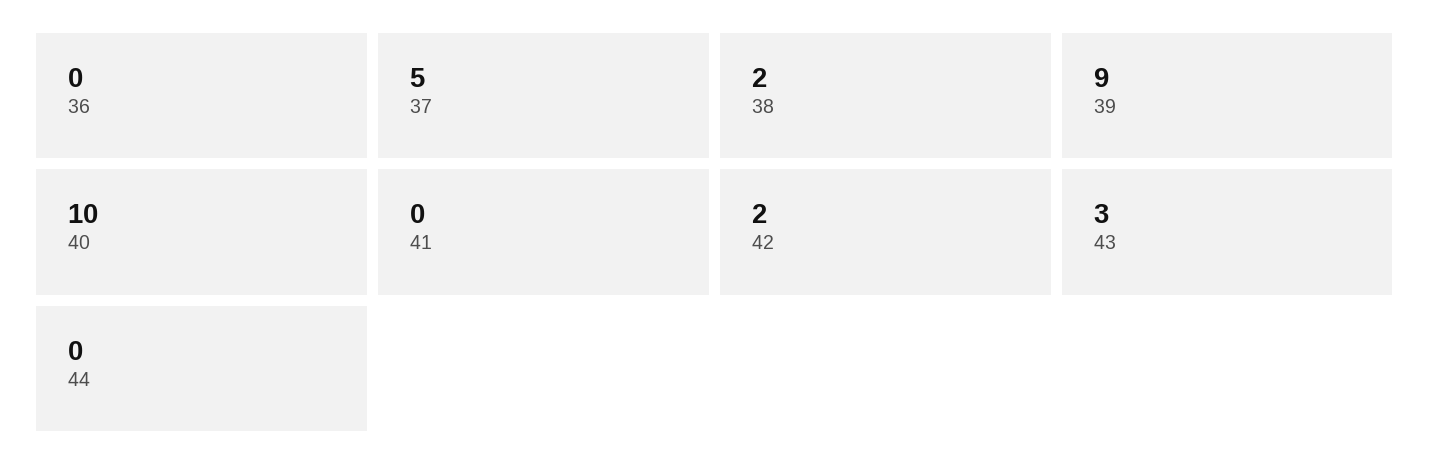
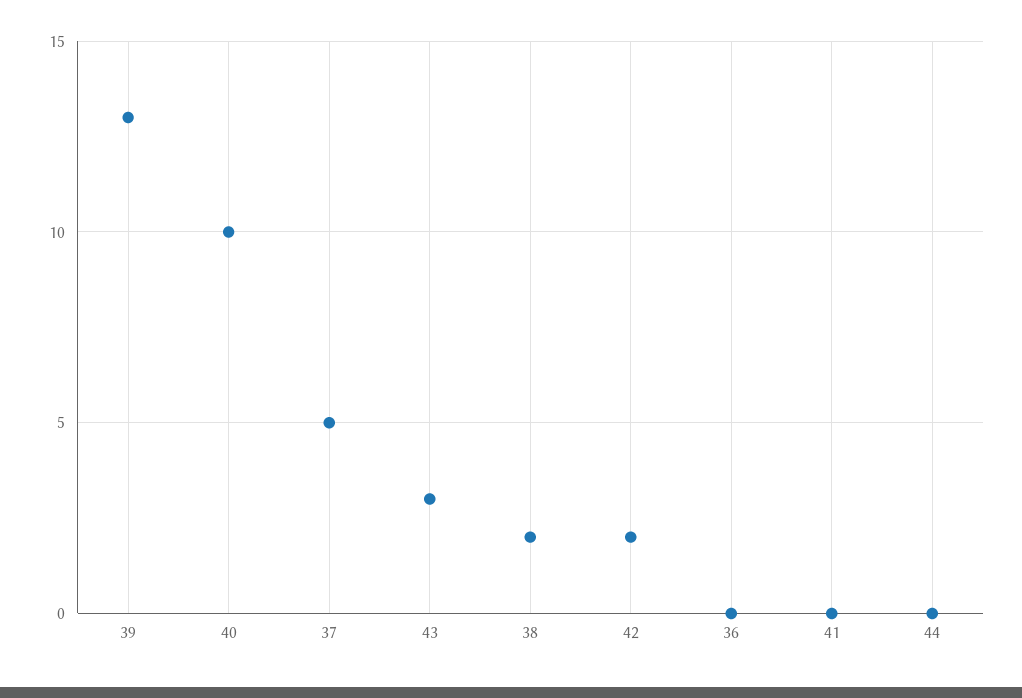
  {
    "36": 0,
    "37": 5,
    "38": 2,
-   "39": 9,
+   "39": 13,
    "40": 10,
    "41": 0,
    "42": 2,
    "43": 3,
    "44": 0
  }

